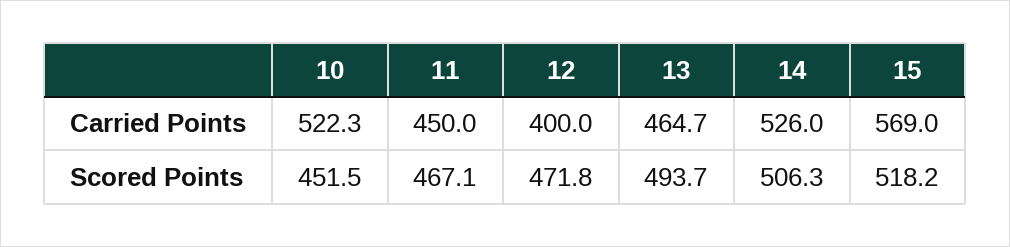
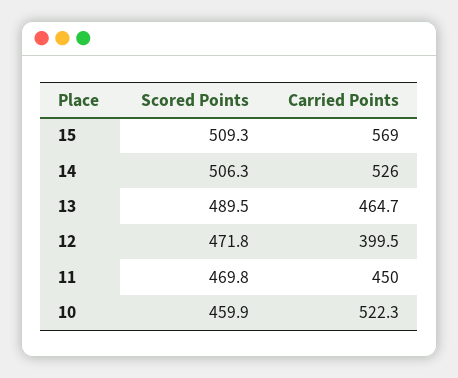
  {
    "10": {
      "Carried Points": 522.3,
-     "Scored Points": 451.5
+     "Scored Points": 459.9
    },
    "11": {
      "Carried Points": 450,
-     "Scored Points": 467.1
+     "Scored Points": 469.8
    },
    "12": {
-     "Carried Points": 400,
+     "Carried Points": 399.5,
      "Scored Points": 471.8
    },
    "13": {
      "Carried Points": 464.7,
-     "Scored Points": 493.7
+     "Scored Points": 489.5
    },
    "14": {
      "Carried Points": 526,
      "Scored Points": 506.3
    },
    "15": {
      "Carried Points": 569,
-     "Scored Points": 518.2
+     "Scored Points": 509.3
    }
  }

